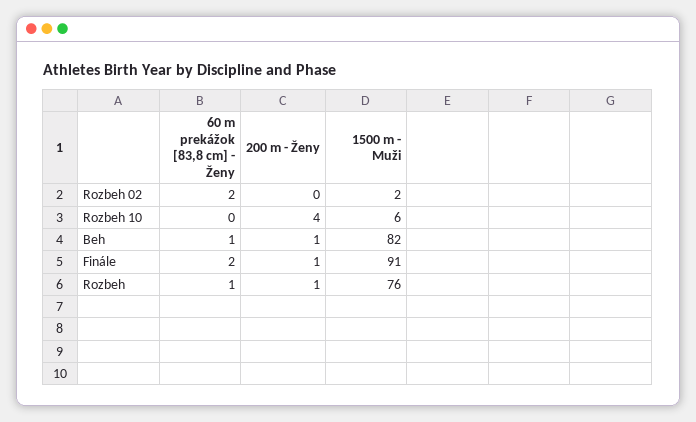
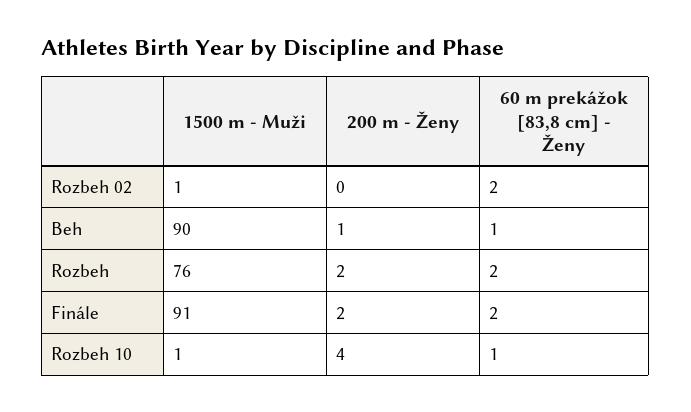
  {
    "60 m prekážok [83,8 cm] - Ženy": {
      "Rozbeh 02": 2,
-     "Rozbeh 10": 0,
+     "Rozbeh 10": 1,
      "Beh": 1,
      "Finále": 2,
-     "Rozbeh": 1
+     "Rozbeh": 2
    },
    "200 m - Ženy": {
      "Rozbeh 02": 0,
      "Rozbeh 10": 4,
      "Beh": 1,
-     "Finále": 1,
+     "Finále": 2,
-     "Rozbeh": 1
+     "Rozbeh": 2
    },
    "1500 m - Muži": {
-     "Rozbeh 02": 2,
+     "Rozbeh 02": 1,
-     "Rozbeh 10": 6,
+     "Rozbeh 10": 1,
-     "Beh": 82,
+     "Beh": 90,
      "Finále": 91,
      "Rozbeh": 76
    }
  }

